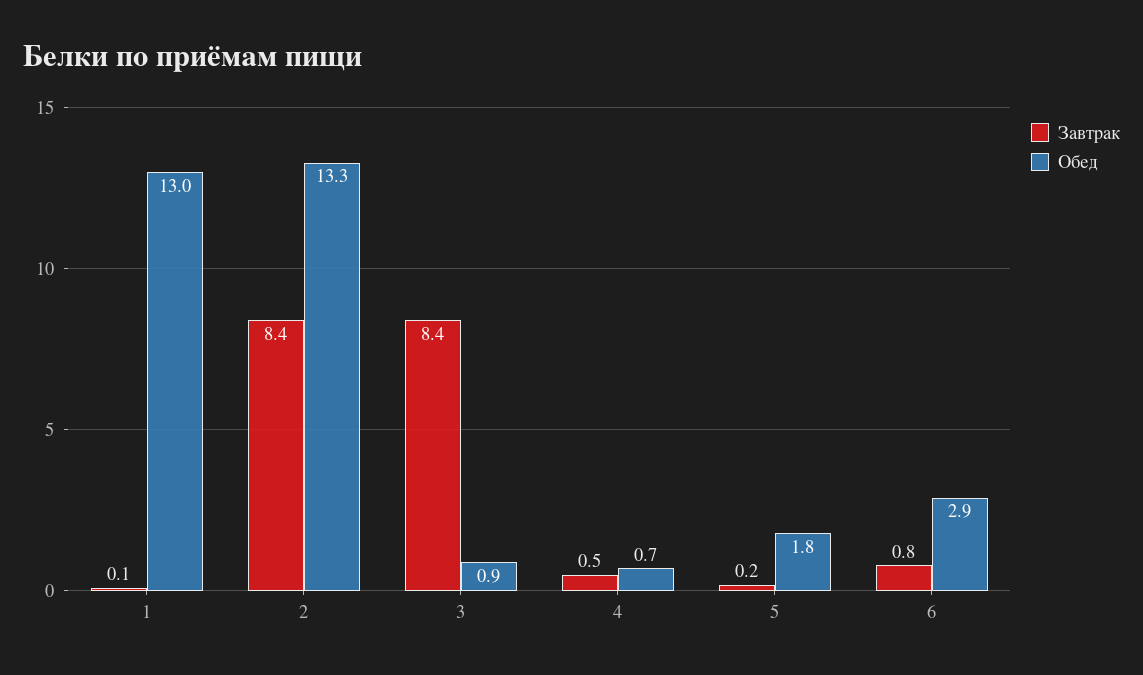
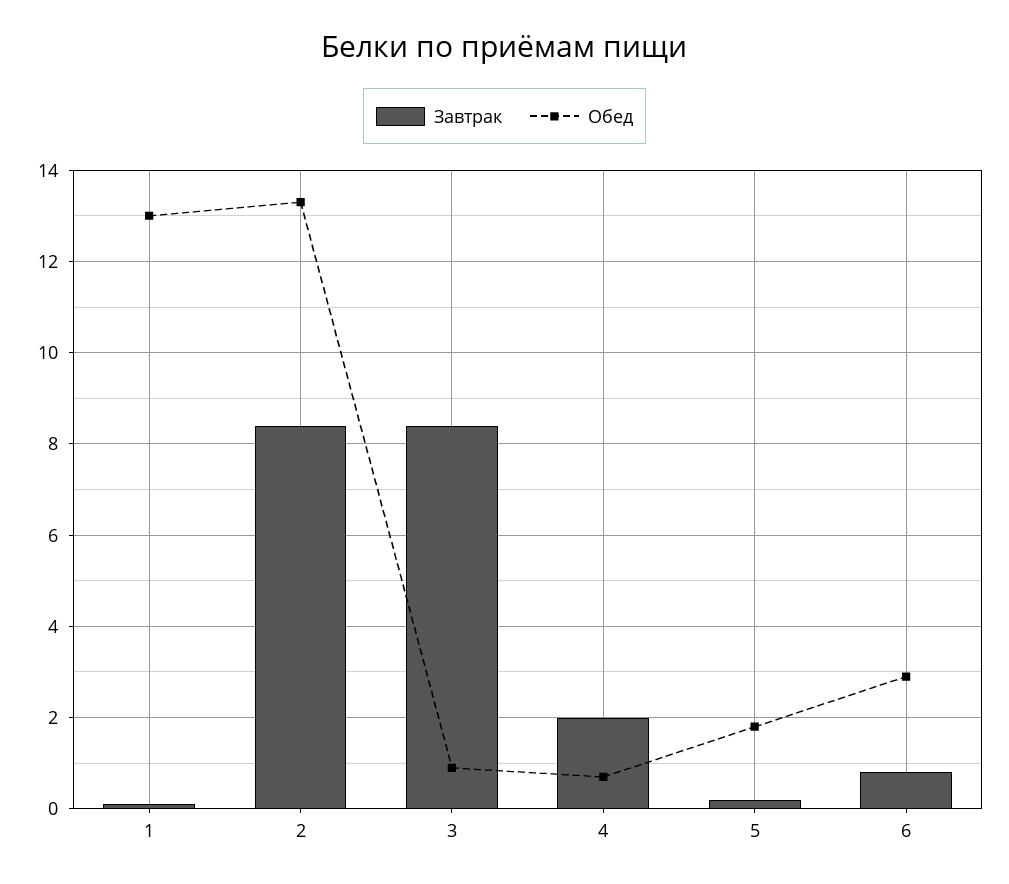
  {
    "Завтрак": {
      "1": 0.1,
      "2": 8.4,
      "3": 8.4,
-     "4": 0.5,
+     "4": 2,
      "5": 0.2,
      "6": 0.8
    },
    "Обед": {
      "1": 13,
      "2": 13.3,
      "3": 0.9,
      "4": 0.7,
      "5": 1.8,
      "6": 2.9
    }
  }

